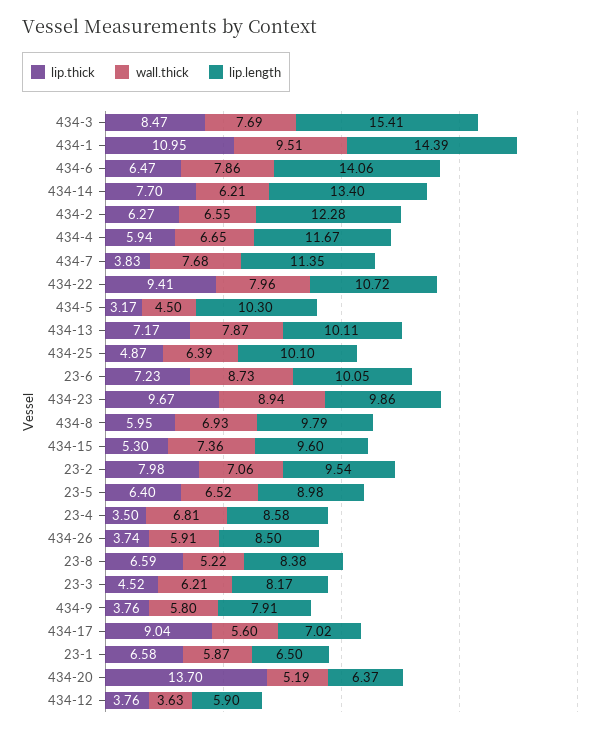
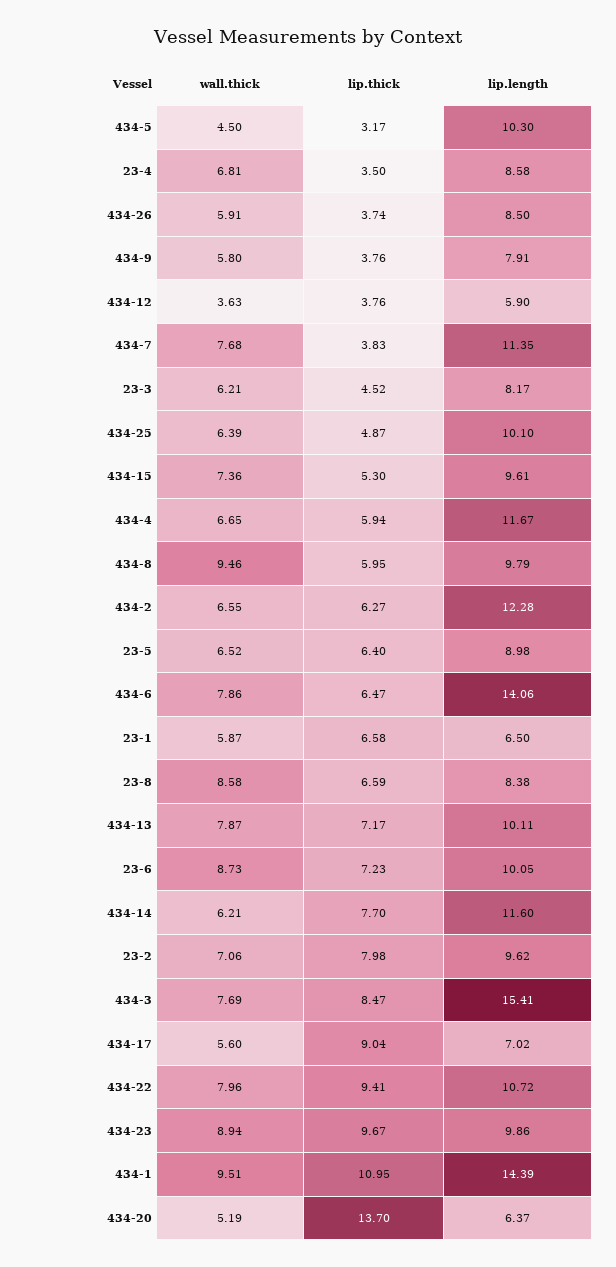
  {
    "lip.thick": {
      "434-3": 8.47,
      "434-1": 10.95,
      "434-6": 6.47,
      "434-14": 7.7,
      "434-2": 6.27,
      "434-4": 5.94,
      "434-7": 3.83,
      "434-22": 9.41,
      "434-5": 3.17,
      "434-13": 7.17,
      "434-25": 4.87,
      "23-6": 7.23,
      "434-23": 9.67,
      "434-8": 5.95,
      "434-15": 5.3,
      "23-2": 7.98,
      "23-5": 6.4,
      "23-4": 3.5,
      "434-26": 3.74,
      "23-8": 6.59,
      "23-3": 4.52,
      "434-9": 3.76,
      "434-17": 9.04,
      "23-1": 6.58,
      "434-20": 13.7,
      "434-12": 3.76
    },
    "wall.thick": {
      "434-3": 7.69,
      "434-1": 9.51,
      "434-6": 7.86,
      "434-14": 6.21,
      "434-2": 6.55,
      "434-4": 6.65,
      "434-7": 7.68,
      "434-22": 7.96,
      "434-5": 4.5,
      "434-13": 7.87,
      "434-25": 6.39,
      "23-6": 8.73,
      "434-23": 8.94,
-     "434-8": 6.93,
+     "434-8": 9.46,
      "434-15": 7.36,
      "23-2": 7.06,
      "23-5": 6.52,
      "23-4": 6.81,
      "434-26": 5.91,
-     "23-8": 5.22,
+     "23-8": 8.58,
      "23-3": 6.21,
      "434-9": 5.8,
      "434-17": 5.6,
      "23-1": 5.87,
      "434-20": 5.19,
      "434-12": 3.63
    },
    "lip.length": {
      "434-3": 15.41,
      "434-1": 14.39,
      "434-6": 14.06,
-     "434-14": 13.4,
+     "434-14": 11.6,
      "434-2": 12.28,
      "434-4": 11.67,
      "434-7": 11.35,
      "434-22": 10.72,
      "434-5": 10.3,
      "434-13": 10.11,
      "434-25": 10.1,
      "23-6": 10.05,
      "434-23": 9.86,
      "434-8": 9.79,
-     "434-15": 9.6,
+     "434-15": 9.61,
-     "23-2": 9.54,
+     "23-2": 9.62,
      "23-5": 8.98,
      "23-4": 8.58,
      "434-26": 8.5,
      "23-8": 8.38,
      "23-3": 8.17,
      "434-9": 7.91,
      "434-17": 7.02,
      "23-1": 6.5,
      "434-20": 6.37,
      "434-12": 5.9
    }
  }

